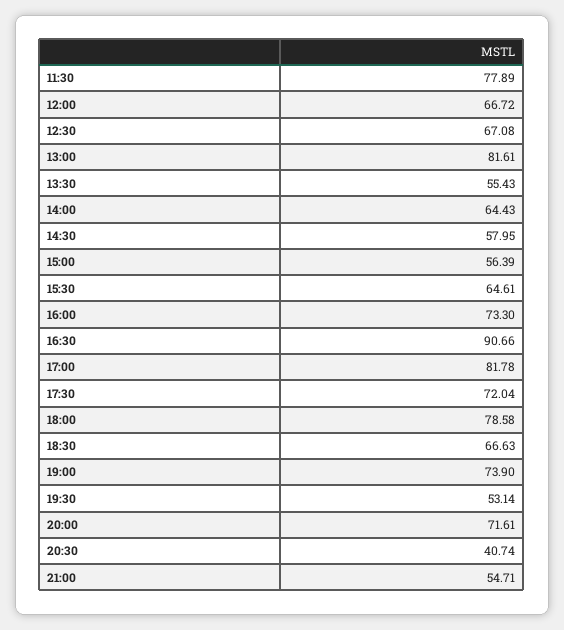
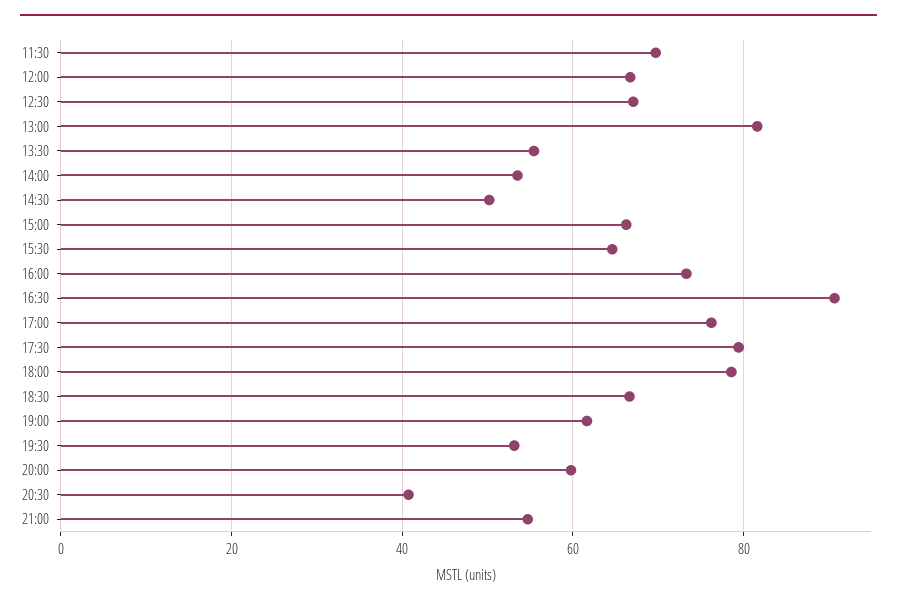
  {
-   "11:30": 77.89,
+   "11:30": 70,
    "12:00": 66.72,
    "12:30": 67.08,
    "13:00": 81.61,
    "13:30": 55.43,
-   "14:00": 64.43,
+   "14:00": 54,
-   "14:30": 57.95,
+   "14:30": 50,
-   "15:00": 56.39,
+   "15:00": 66,
    "15:30": 64.61,
    "16:00": 73.3,
    "16:30": 90.66,
-   "17:00": 81.78,
+   "17:00": 76,
-   "17:30": 72.04,
+   "17:30": 80,
    "18:00": 78.58,
    "18:30": 66.63,
-   "19:00": 73.9,
+   "19:00": 62,
    "19:30": 53.14,
-   "20:00": 71.61,
+   "20:00": 60,
    "20:30": 40.74,
    "21:00": 54.71
  }

